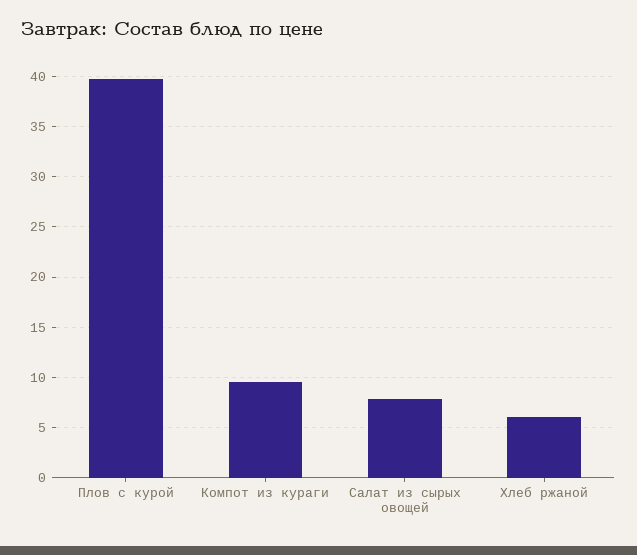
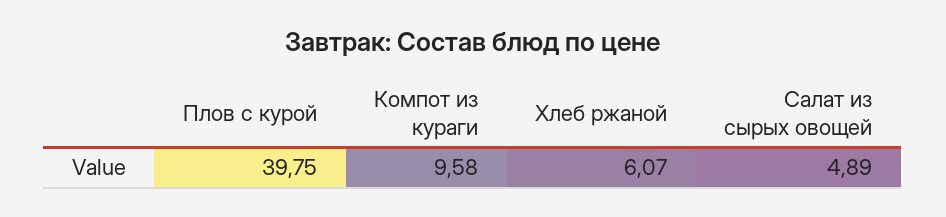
  {
    "Плов с курой": 39.75,
    "Компот из кураги": 9.58,
-   "Салат из сырых овощей": 8,
+   "Салат из сырых овощей": 4.89,
    "Хлеб ржаной": 6.07
  }

